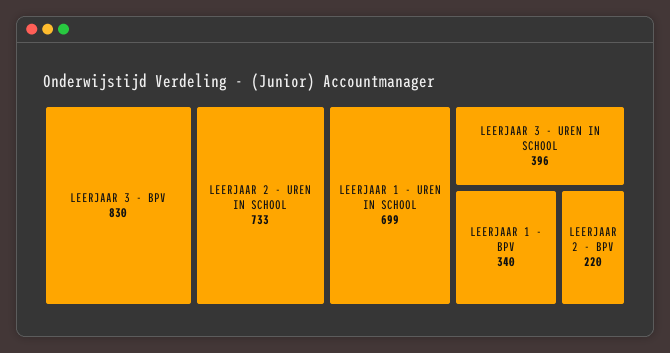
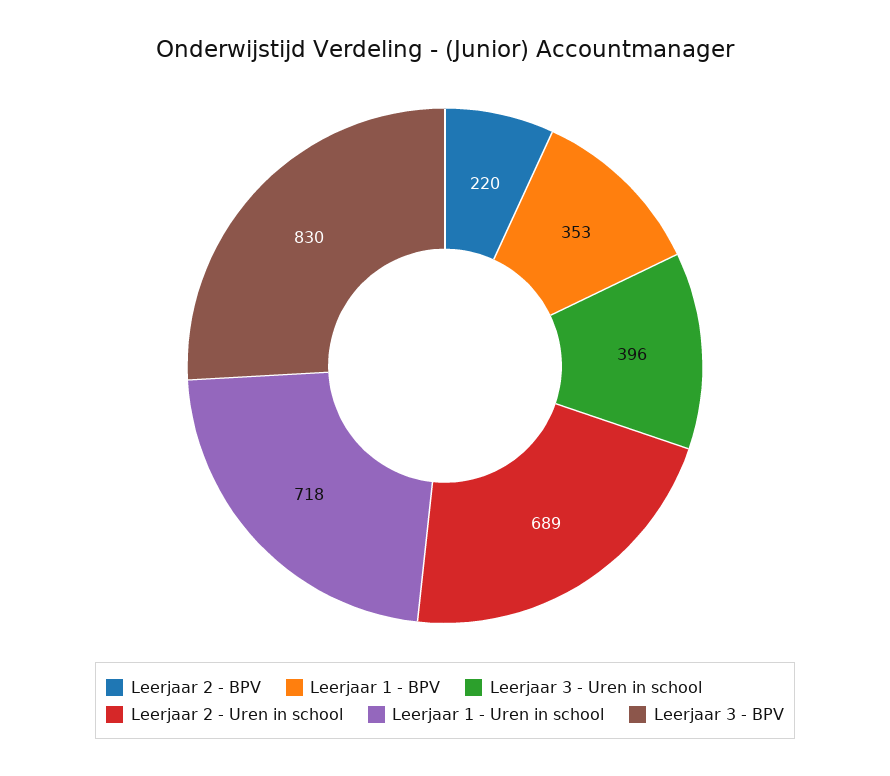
  {
    "LEERJAAR 3 - BPV": 830,
-   "LEERJAAR 2 - UREN IN SCHOOL": 733,
+   "LEERJAAR 2 - UREN IN SCHOOL": 689,
-   "LEERJAAR 1 - UREN IN SCHOOL": 699,
+   "LEERJAAR 1 - UREN IN SCHOOL": 718,
    "LEERJAAR 3 - UREN IN SCHOOL": 396,
-   "LEERJAAR 1 - BPV": 340,
+   "LEERJAAR 1 - BPV": 353,
    "LEERJAAR 2 - BPV": 220
  }

